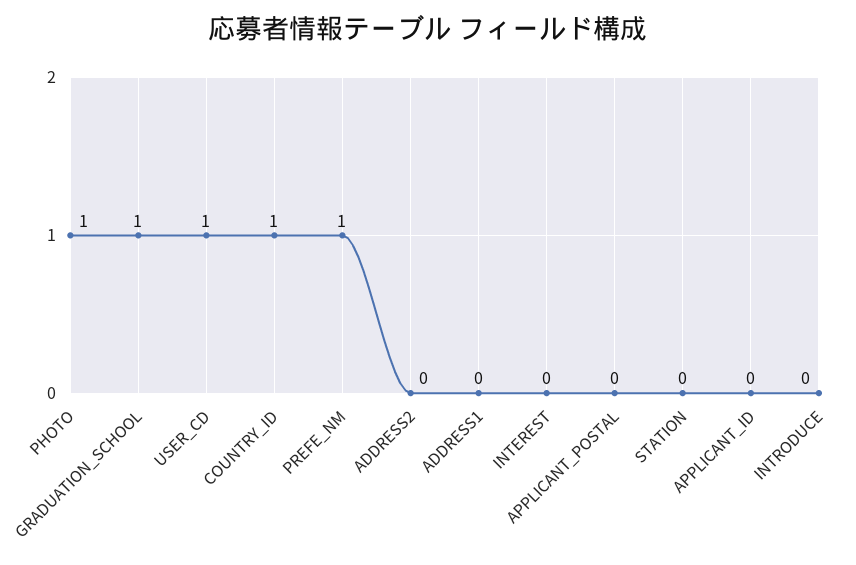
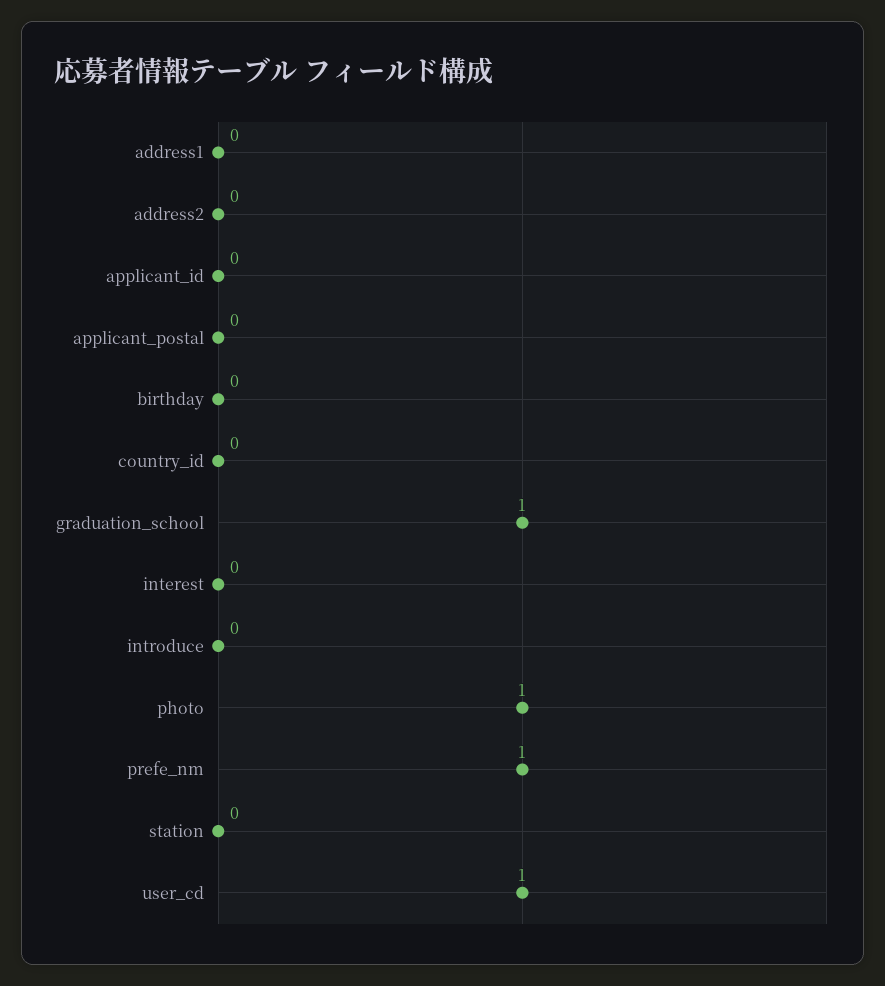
  {
    "PHOTO": 1,
    "GRADUATION_SCHOOL": 1,
    "USER_CD": 1,
-   "COUNTRY_ID": 1,
+   "COUNTRY_ID": 0,
    "PREFE_NM": 1,
    "ADDRESS2": 0,
    "ADDRESS1": 0,
    "INTEREST": 0,
    "APPLICANT_POSTAL": 0,
    "STATION": 0,
    "APPLICANT_ID": 0,
-   "INTRODUCE": 0
+   "INTRODUCE": 0,
+   "birthday": 0
  }

